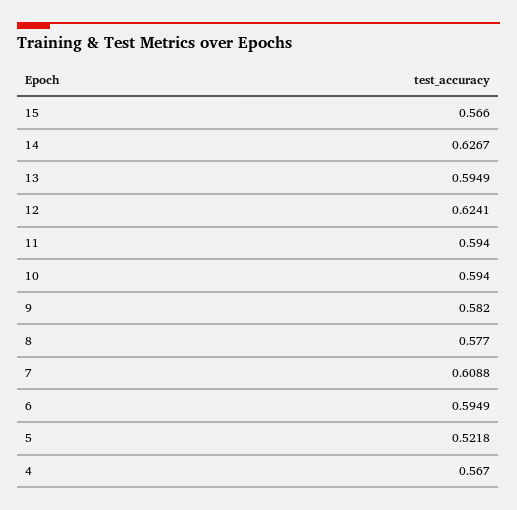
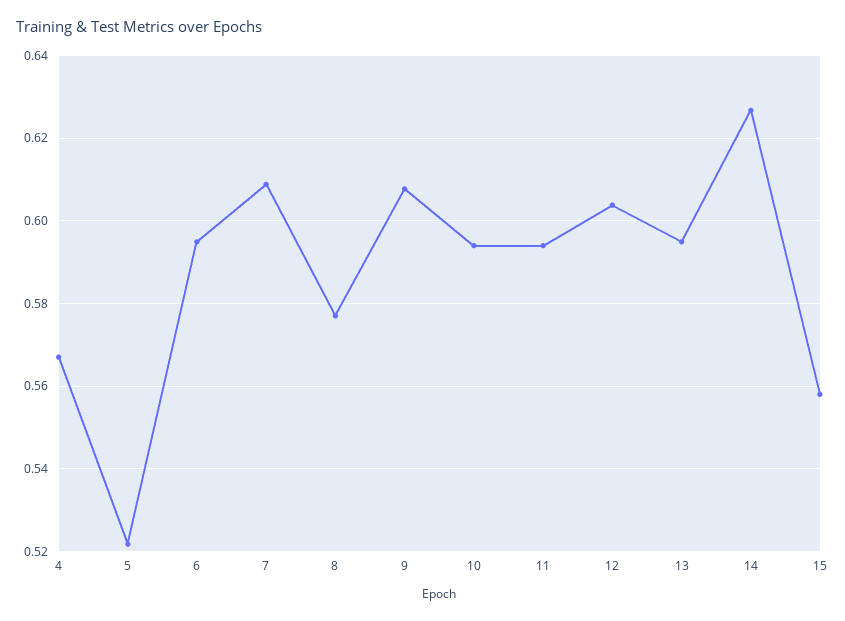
  {
-   "15": 0.566,
+   "15": 0.558,
    "14": 0.6267,
    "13": 0.5949,
-   "12": 0.6241,
+   "12": 0.604,
    "11": 0.594,
    "10": 0.594,
-   "9": 0.582,
+   "9": 0.608,
    "8": 0.577,
    "7": 0.6088,
    "6": 0.5949,
    "5": 0.5218,
    "4": 0.567
  }

